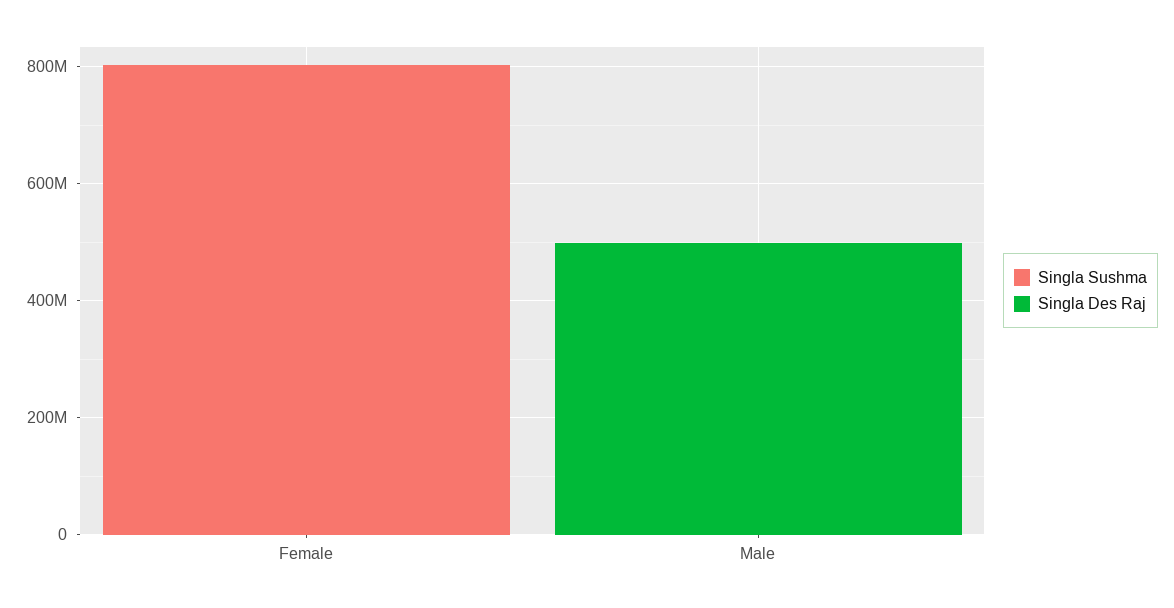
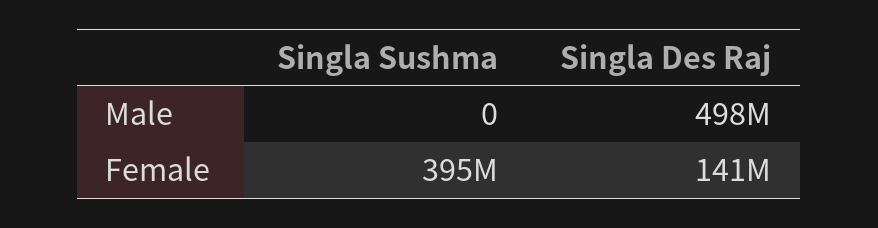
  {
    "Singla Sushma": {
-     "Female": 800000000,
+     "Female": 395000000,
      "Male": 0
    },
    "Singla Des Raj": {
-     "Female": 0,
+     "Female": 141000000,
      "Male": 498000000
    }
  }

